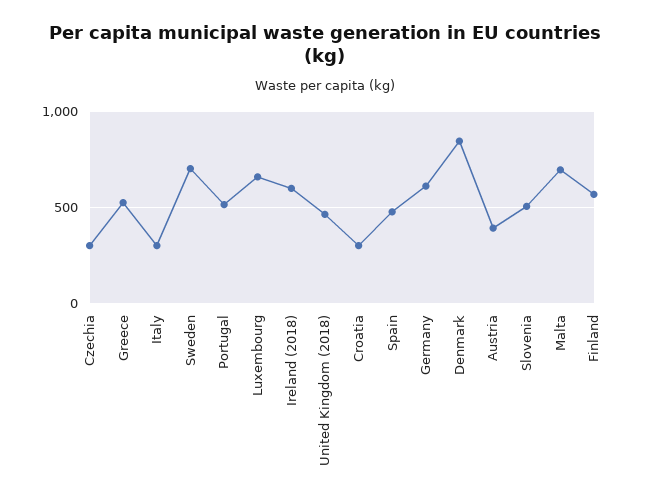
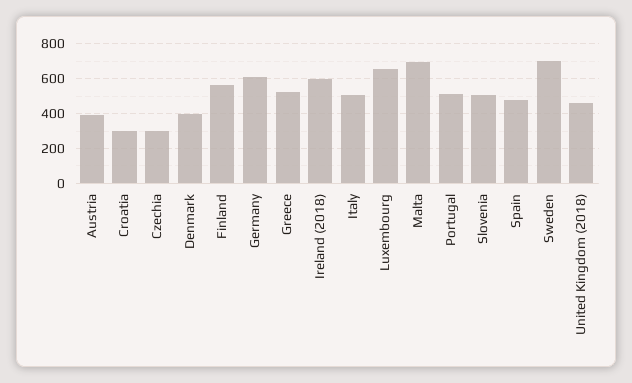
  {
    "Czechia": 300,
    "Greece": 500,
-   "Italy": 300,
+   "Italy": 500,
    "Sweden": 700,
    "Portugal": 500,
    "Luxembourg": 650,
    "Ireland (2018)": 600,
    "United Kingdom (2018)": 450,
    "Croatia": 300,
    "Spain": 500,
    "Germany": 600,
-   "Denmark": 850,
+   "Denmark": 400,
    "Austria": 400,
    "Slovenia": 500,
    "Malta": 700,
    "Finland": 550
  }

